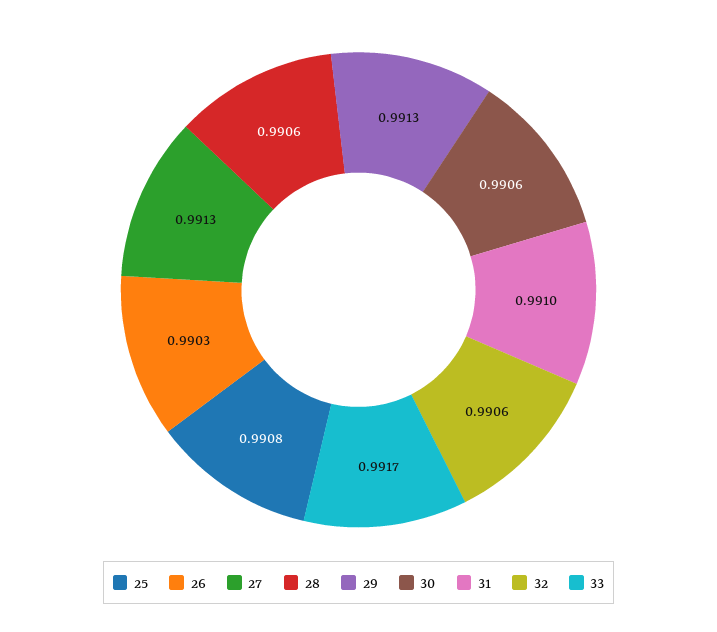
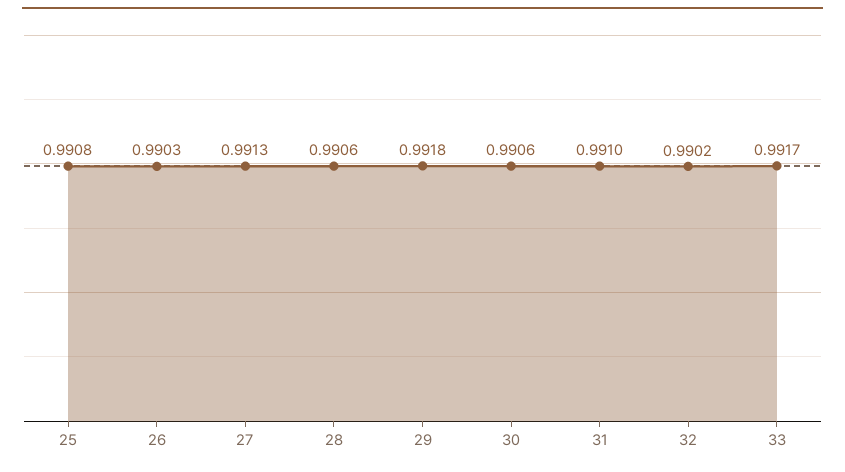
  {
    "25": 0.9908,
    "26": 0.9903,
    "27": 0.9913,
    "28": 0.9906,
-   "29": 0.9913,
+   "29": 0.9918,
    "30": 0.9906,
    "31": 0.991,
-   "32": 0.9906,
+   "32": 0.9902,
    "33": 0.9917
  }

